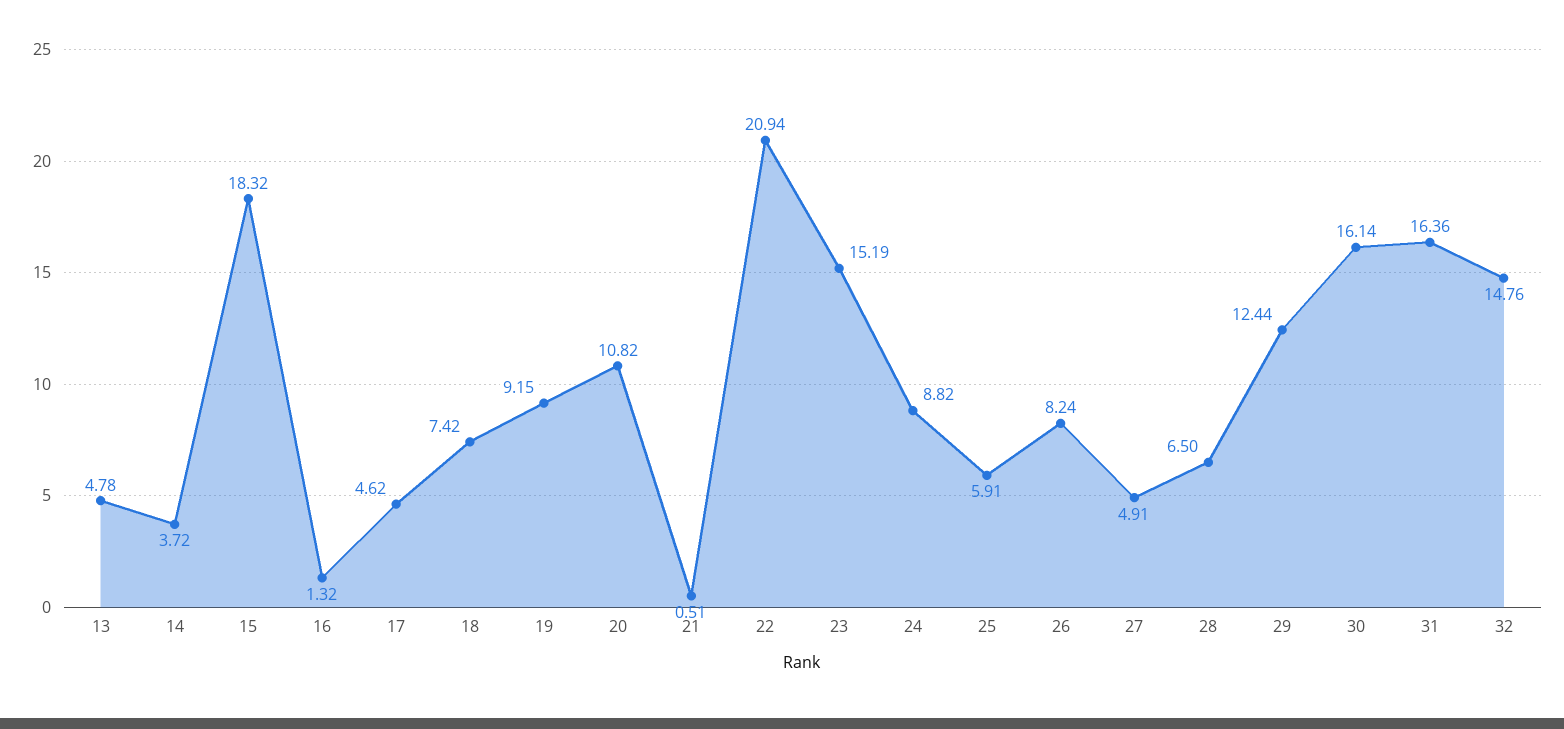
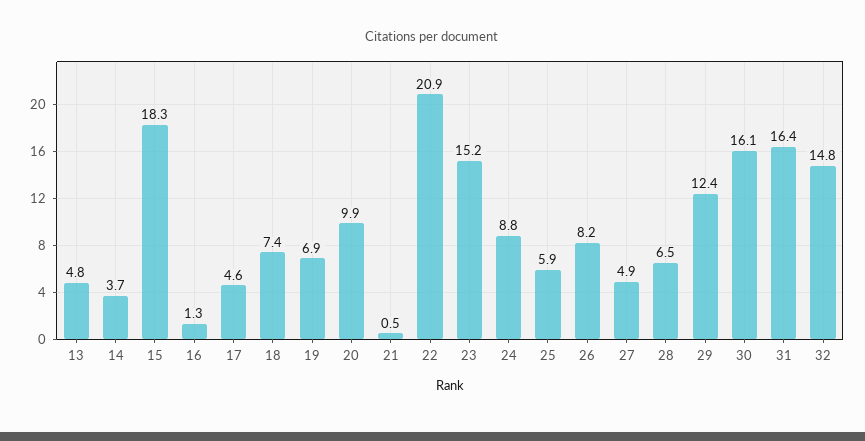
  {
    "13": 4.78,
    "14": 3.72,
    "15": 18.32,
    "16": 1.32,
    "17": 4.62,
    "18": 7.42,
-   "19": 9.15,
+   "19": 6.9,
-   "20": 10.82,
+   "20": 9.9,
    "21": 0.51,
    "22": 20.94,
    "23": 15.19,
    "24": 8.82,
    "25": 5.91,
    "26": 8.24,
    "27": 4.91,
    "28": 6.5,
    "29": 12.44,
    "30": 16.14,
    "31": 16.36,
    "32": 14.76
  }

